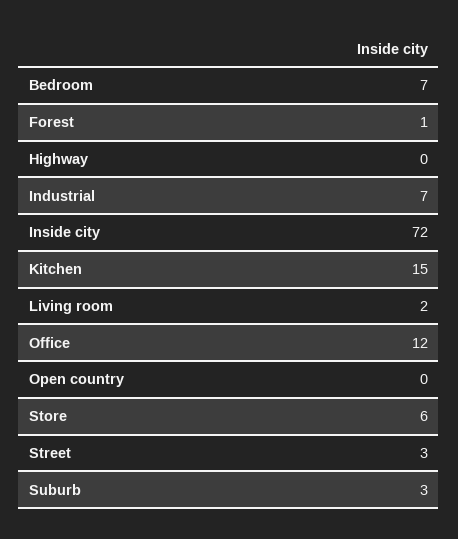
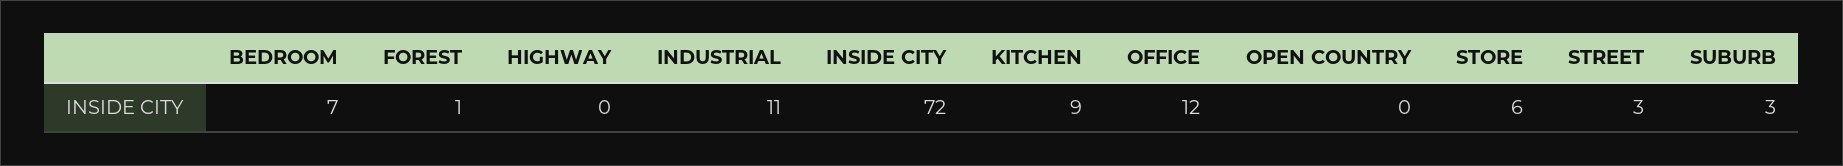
  {
    "Bedroom": 7,
    "Forest": 1,
    "Highway": 0,
-   "Industrial": 7,
+   "Industrial": 11,
    "Inside city": 72,
-   "Kitchen": 15,
+   "Kitchen": 9,
-   "Living room": 2,
    "Office": 12,
    "Open country": 0,
    "Store": 6,
    "Street": 3,
    "Suburb": 3
  }

